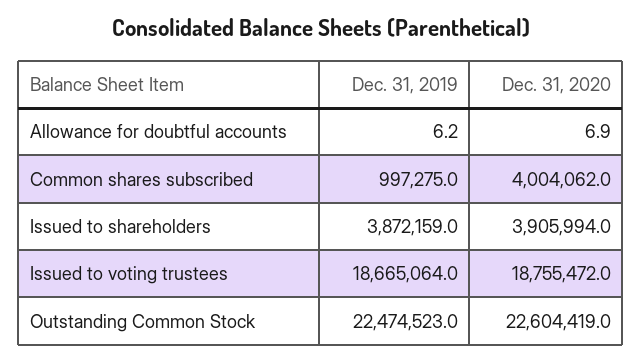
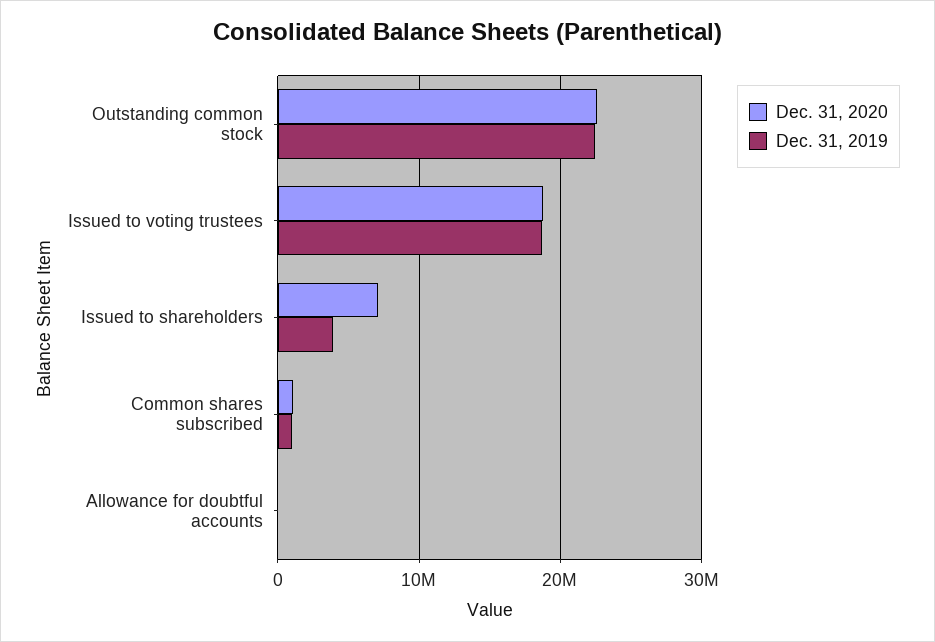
  {
    "Dec. 31, 2019": {
      "Allowance for doubtful accounts": 6.2,
      "Common shares subscribed": 997275,
      "Issued to shareholders": 3872159,
      "Issued to voting trustees": 18665064,
      "Outstanding Common Stock": 22474523
    },
    "Dec. 31, 2020": {
      "Allowance for doubtful accounts": 6.9,
-     "Common shares subscribed": 4004062,
+     "Common shares subscribed": 1000000,
-     "Issued to shareholders": 3905994,
+     "Issued to shareholders": 7000000,
      "Issued to voting trustees": 18755472,
      "Outstanding Common Stock": 22604419
    }
  }

